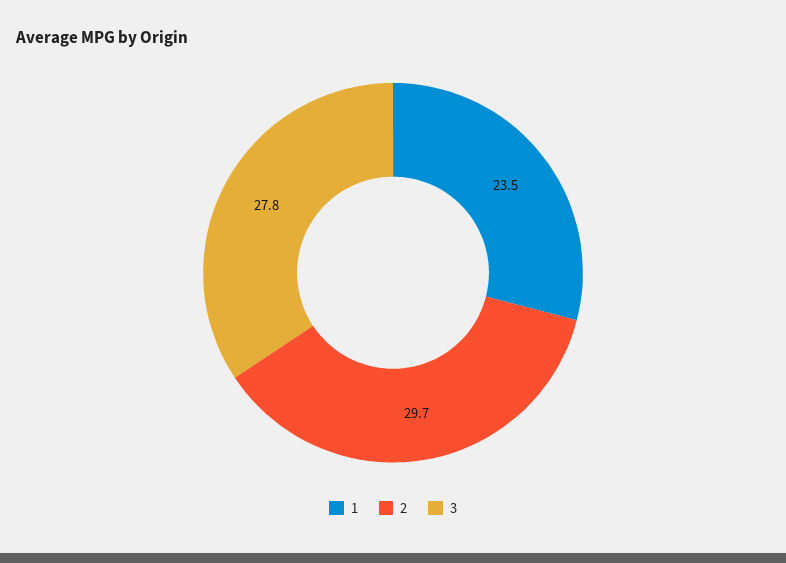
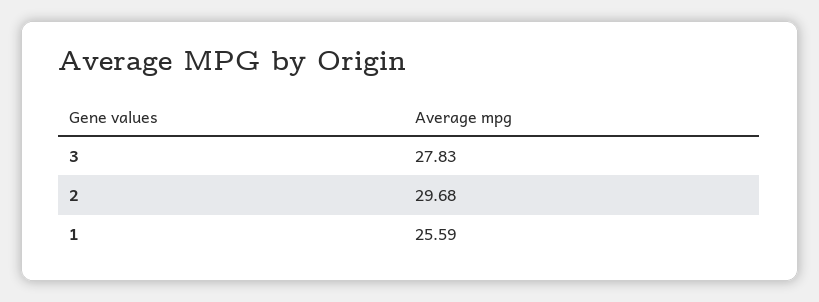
  {
-   "1": 23.5,
+   "1": 25.59,
    "2": 29.68,
    "3": 27.83
  }

